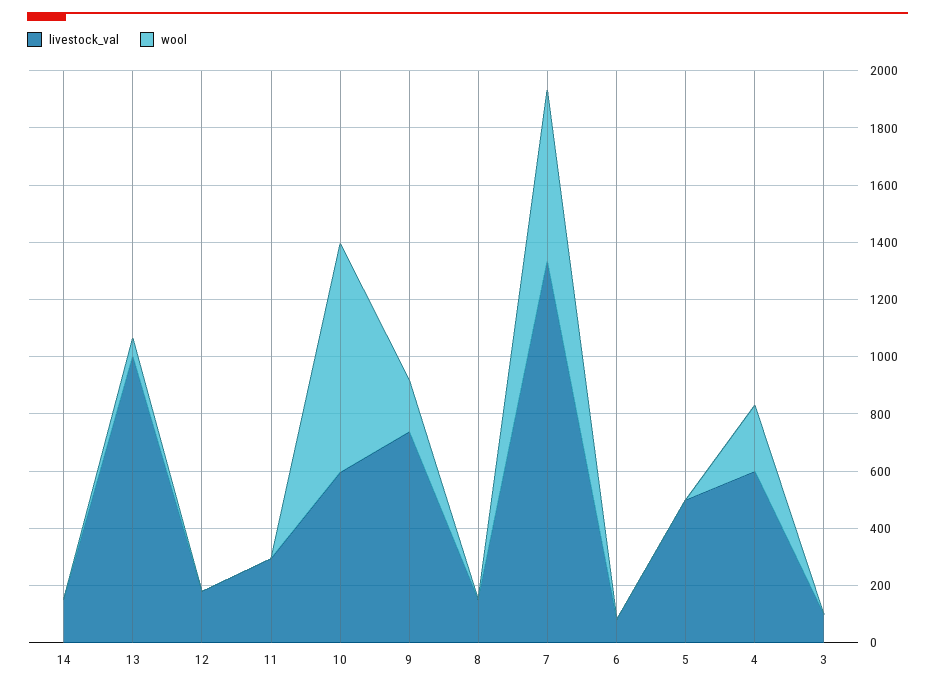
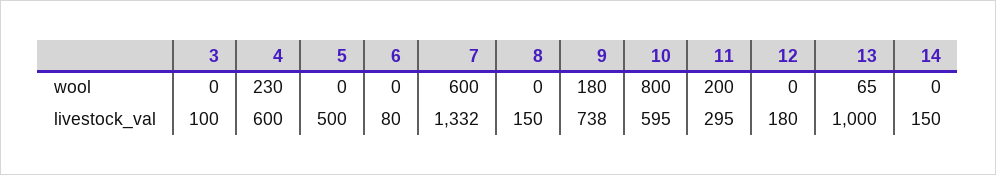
  {
    "livestock_val": {
      "14": 150,
      "13": 1000,
      "12": 180,
      "11": 295,
      "10": 595,
      "9": 738,
      "8": 150,
      "7": 1332,
      "6": 80,
      "5": 500,
      "4": 600,
      "3": 100
    },
    "wool": {
      "14": 0,
      "13": 65,
      "12": 0,
-     "11": 0,
+     "11": 200,
      "10": 800,
      "9": 180,
      "8": 0,
      "7": 600,
      "6": 0,
      "5": 0,
      "4": 230,
      "3": 0
    }
  }

